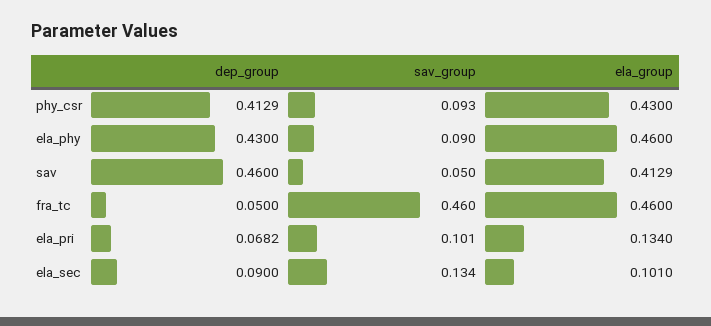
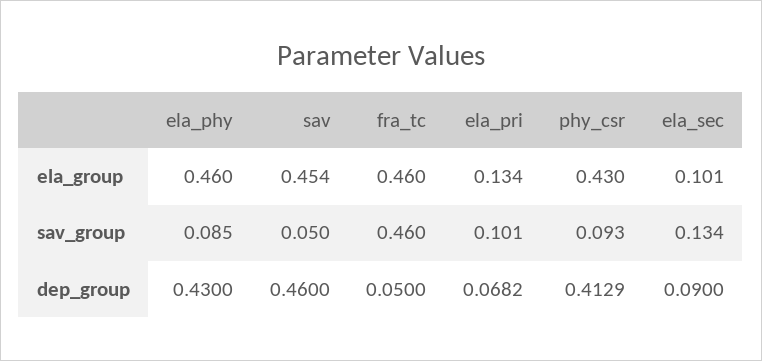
  {
    "dep_group": {
      "phy_csr": 0.4129,
      "ela_phy": 0.43,
      "sav": 0.46,
      "fra_tc": 0.05,
      "ela_pri": 0.0682,
      "ela_sec": 0.09
    },
    "sav_group": {
      "phy_csr": 0.093,
-     "ela_phy": 0.09,
+     "ela_phy": 0.085,
      "sav": 0.05,
      "fra_tc": 0.46,
      "ela_pri": 0.101,
      "ela_sec": 0.134
    },
    "ela_group": {
      "phy_csr": 0.43,
      "ela_phy": 0.46,
-     "sav": 0.4129,
+     "sav": 0.454,
      "fra_tc": 0.46,
      "ela_pri": 0.134,
      "ela_sec": 0.101
    }
  }

